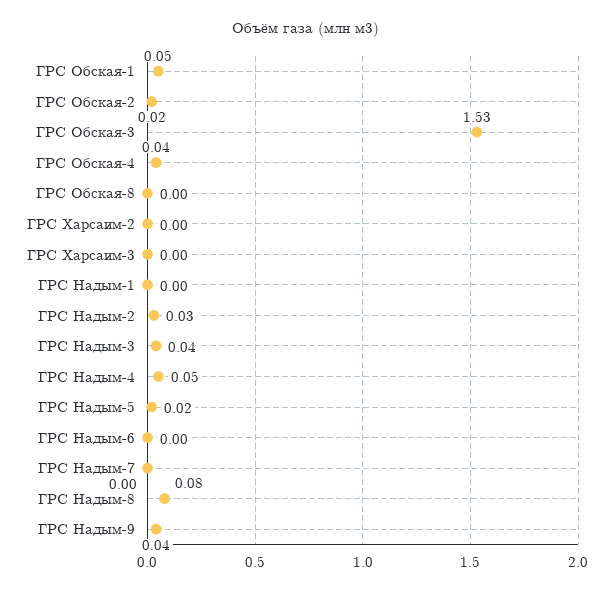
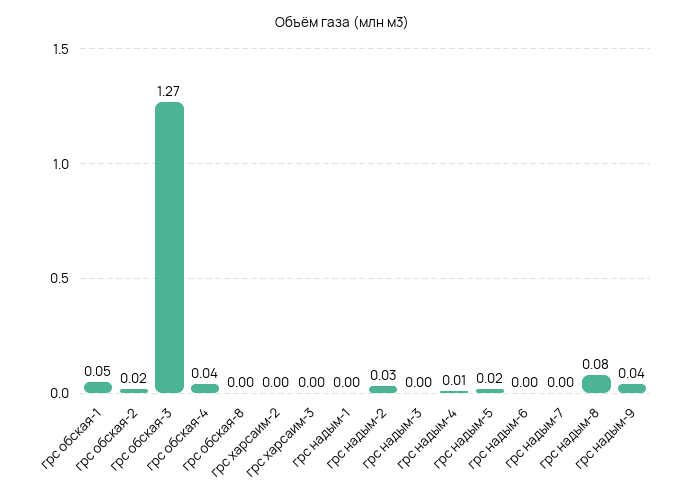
  {
    "ГРС Обская-1": 0.05,
    "ГРС Обская-2": 0.02,
-   "ГРС Обская-3": 1.53,
+   "ГРС Обская-3": 1.27,
    "ГРС Обская-4": 0.04,
    "ГРС Обская-8": 0,
    "ГРС Харсаим-2": 0,
    "ГРС Харсаим-3": 0,
    "ГРС Надым-1": 0,
    "ГРС Надым-2": 0.03,
-   "ГРС Надым-3": 0.04,
+   "ГРС Надым-3": 0,
-   "ГРС Надым-4": 0.05,
+   "ГРС Надым-4": 0.01,
    "ГРС Надым-5": 0.02,
    "ГРС Надым-6": 0,
    "ГРС Надым-7": 0,
    "ГРС Надым-8": 0.08,
    "ГРС Надым-9": 0.04
  }

